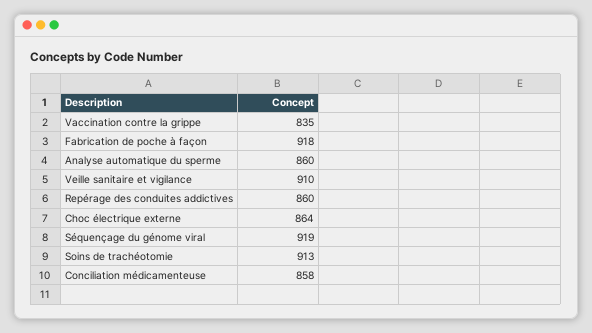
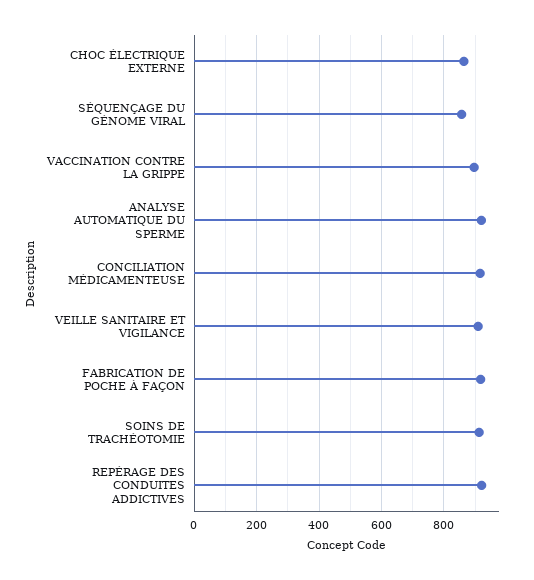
  {
-   "Vaccination contre la grippe": 835,
+   "Vaccination contre la grippe": 900,
    "Fabrication de poche à façon": 918,
-   "Analyse automatique du sperme": 860,
+   "Analyse automatique du sperme": 920,
    "Veille sanitaire et vigilance": 910,
-   "Repérage des conduites addictives": 860,
+   "Repérage des conduites addictives": 920,
    "Choc électrique externe": 864,
-   "Séquençage du génome viral": 919,
+   "Séquençage du génome viral": 860,
    "Soins de trachéotomie": 913,
-   "Conciliation médicamenteuse": 858
+   "Conciliation médicamenteuse": 920
  }

